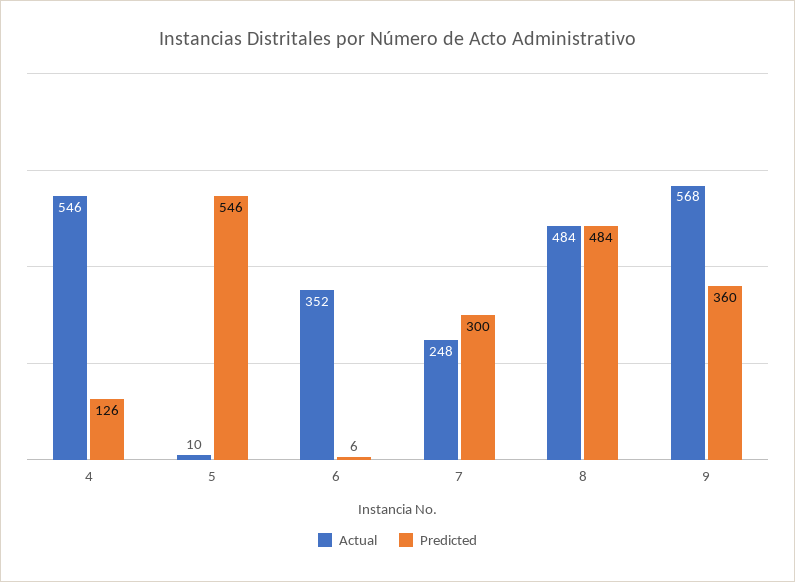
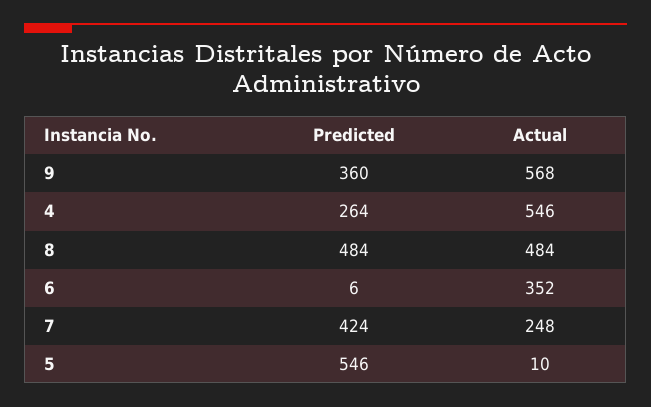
  {
    "Actual": {
      "4": 546,
      "5": 10,
      "6": 352,
      "7": 248,
      "8": 484,
      "9": 568
    },
    "Predicted": {
-     "4": 126,
+     "4": 264,
      "5": 546,
      "6": 6,
-     "7": 300,
+     "7": 424,
      "8": 484,
      "9": 360
    }
  }

